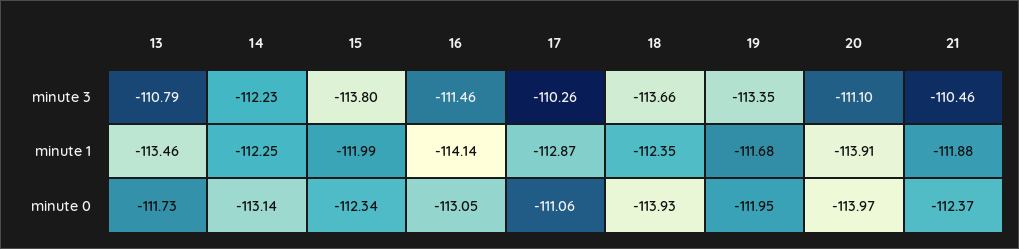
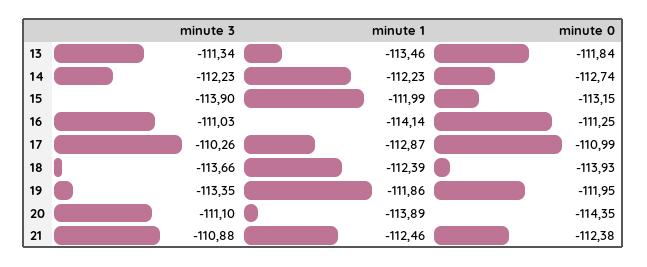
  {
    "13": {
-     "minute 3": -110.79,
+     "minute 3": -111.34,
      "minute 1": -113.46,
-     "minute 0": -111.73
+     "minute 0": -111.84
    },
    "14": {
      "minute 3": -112.23,
-     "minute 1": -112.25,
+     "minute 1": -112.23,
-     "minute 0": -113.14
+     "minute 0": -112.74
    },
    "15": {
-     "minute 3": -113.8,
+     "minute 3": -113.9,
      "minute 1": -111.99,
-     "minute 0": -112.34
+     "minute 0": -113.15
    },
    "16": {
-     "minute 3": -111.46,
+     "minute 3": -111.03,
      "minute 1": -114.14,
-     "minute 0": -113.05
+     "minute 0": -111.25
    },
    "17": {
      "minute 3": -110.26,
      "minute 1": -112.87,
-     "minute 0": -111.06
+     "minute 0": -110.99
    },
    "18": {
      "minute 3": -113.66,
-     "minute 1": -112.35,
+     "minute 1": -112.39,
      "minute 0": -113.93
    },
    "19": {
      "minute 3": -113.35,
-     "minute 1": -111.68,
+     "minute 1": -111.86,
      "minute 0": -111.95
    },
    "20": {
      "minute 3": -111.1,
-     "minute 1": -113.91,
+     "minute 1": -113.89,
-     "minute 0": -113.97
+     "minute 0": -114.35
    },
    "21": {
-     "minute 3": -110.46,
+     "minute 3": -110.88,
-     "minute 1": -111.88,
+     "minute 1": -112.46,
-     "minute 0": -112.37
+     "minute 0": -112.38
    }
  }

